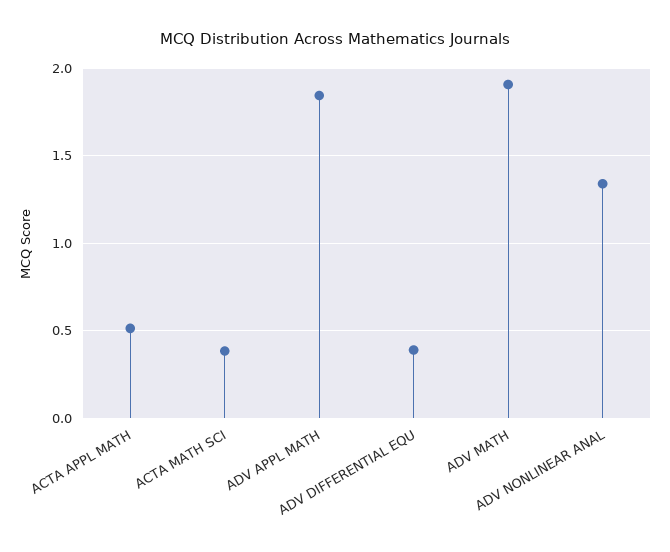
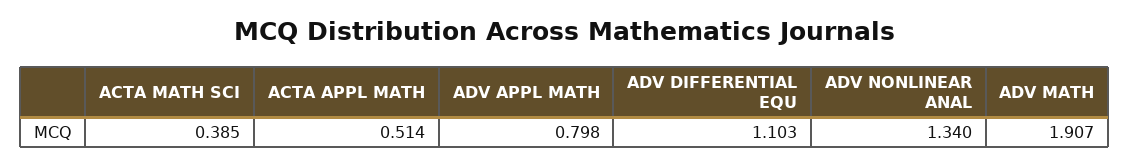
  {
    "ACTA APPL MATH": 0.514,
    "ACTA MATH SCI": 0.385,
-   "ADV APPL MATH": 1.85,
+   "ADV APPL MATH": 0.798,
-   "ADV DIFFERENTIAL EQU": 0.4,
+   "ADV DIFFERENTIAL EQU": 1.103,
    "ADV MATH": 1.907,
    "ADV NONLINEAR ANAL": 1.34
  }

